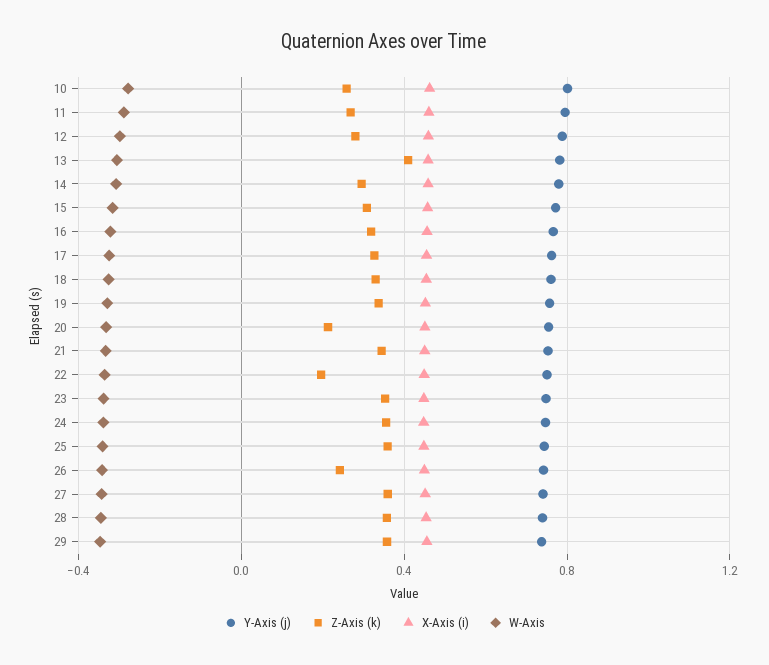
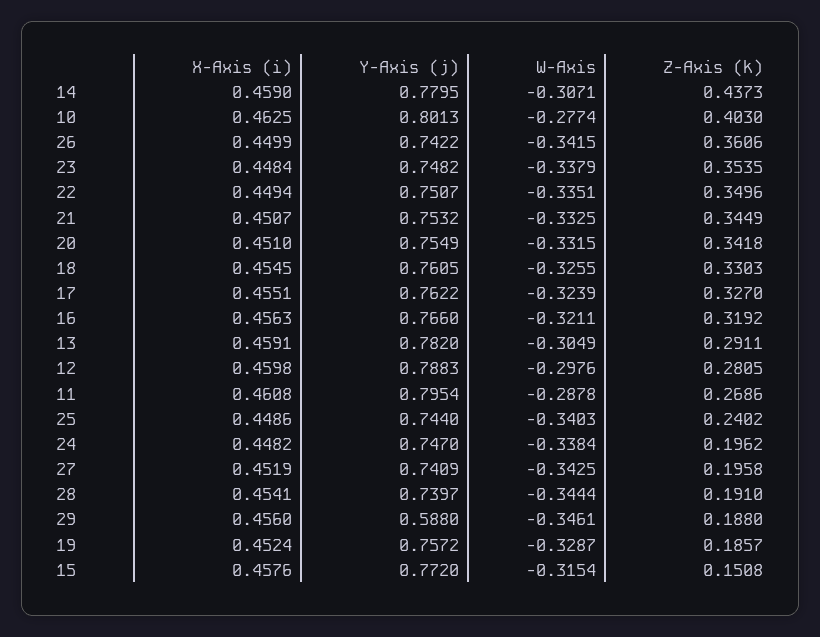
  {
    "Y-Axis (j)": {
      "10": 0.8013,
      "11": 0.7954,
      "12": 0.7883,
      "13": 0.782,
      "14": 0.7795,
      "15": 0.772,
      "16": 0.766,
      "17": 0.7622,
      "18": 0.7605,
      "19": 0.7572,
      "20": 0.7549,
      "21": 0.7532,
      "22": 0.7507,
      "23": 0.7482,
      "24": 0.747,
      "25": 0.744,
      "26": 0.7422,
      "27": 0.7409,
      "28": 0.7397,
-     "29": 0.75
+     "29": 0.588
    },
    "Z-Axis (k)": {
-     "10": 0.25,
+     "10": 0.403,
      "11": 0.2686,
      "12": 0.2805,
-     "13": 0.4,
+     "13": 0.2911,
-     "14": 0.3,
+     "14": 0.4373,
-     "15": 0.3,
+     "15": 0.1508,
      "16": 0.3192,
      "17": 0.327,
      "18": 0.3303,
-     "19": 0.35,
+     "19": 0.1857,
-     "20": 0.2,
+     "20": 0.3418,
      "21": 0.3449,
-     "22": 0.2,
+     "22": 0.3496,
      "23": 0.3535,
-     "24": 0.35,
+     "24": 0.1962,
-     "25": 0.35,
+     "25": 0.2402,
-     "26": 0.25,
+     "26": 0.3606,
-     "27": 0.35,
+     "27": 0.1958,
-     "28": 0.35,
+     "28": 0.191,
-     "29": 0.35
+     "29": 0.188
    },
    "X-Axis (i)": {
      "10": 0.4625,
      "11": 0.4608,
      "12": 0.4598,
      "13": 0.4591,
      "14": 0.459,
      "15": 0.4576,
      "16": 0.4563,
      "17": 0.4551,
      "18": 0.4545,
      "19": 0.4524,
      "20": 0.451,
      "21": 0.4507,
      "22": 0.4494,
      "23": 0.4484,
      "24": 0.4482,
      "25": 0.4486,
      "26": 0.4499,
      "27": 0.4519,
      "28": 0.4541,
      "29": 0.456
    },
    "W-Axis": {
      "10": -0.2774,
      "11": -0.2878,
      "12": -0.2976,
      "13": -0.3049,
      "14": -0.3071,
      "15": -0.3154,
      "16": -0.3211,
      "17": -0.3239,
      "18": -0.3255,
      "19": -0.3287,
      "20": -0.3315,
      "21": -0.3325,
      "22": -0.3351,
      "23": -0.3379,
      "24": -0.3384,
      "25": -0.3403,
      "26": -0.3415,
      "27": -0.3425,
      "28": -0.3444,
      "29": -0.3461
    }
  }

